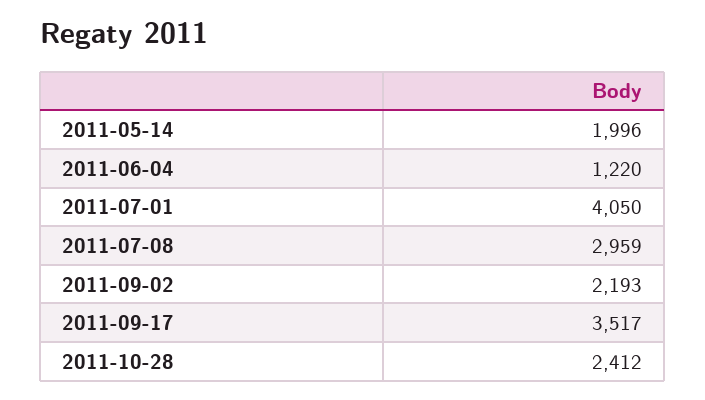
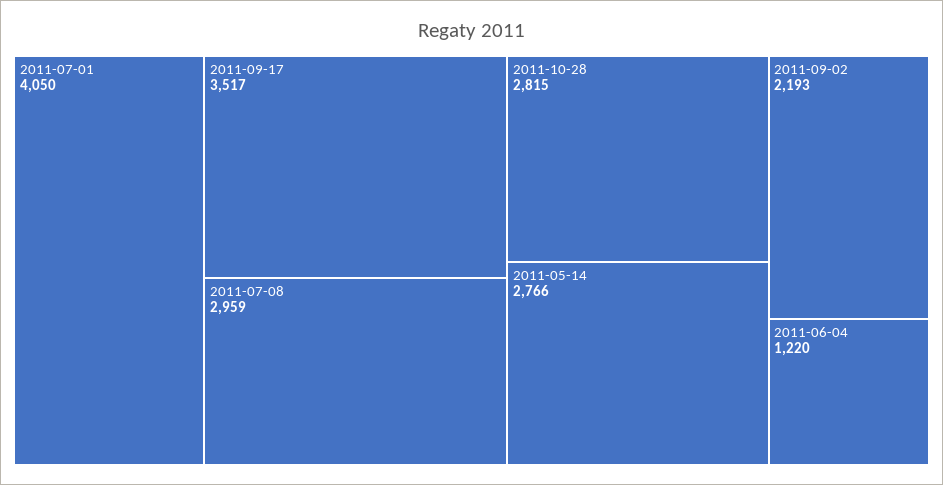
  {
-   "2011-05-14": 1996,
+   "2011-05-14": 2766,
    "2011-06-04": 1220,
    "2011-07-01": 4050,
    "2011-07-08": 2959,
    "2011-09-02": 2193,
    "2011-09-17": 3517,
-   "2011-10-28": 2412
+   "2011-10-28": 2815
  }

